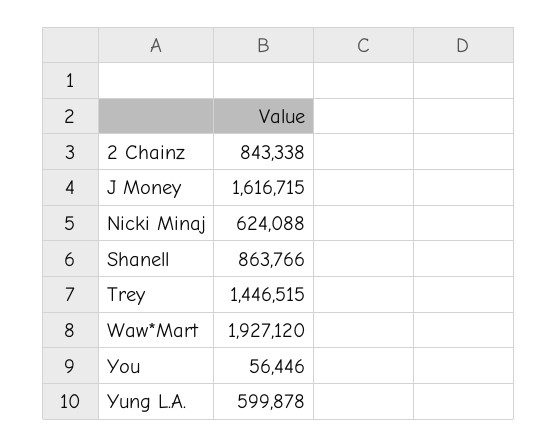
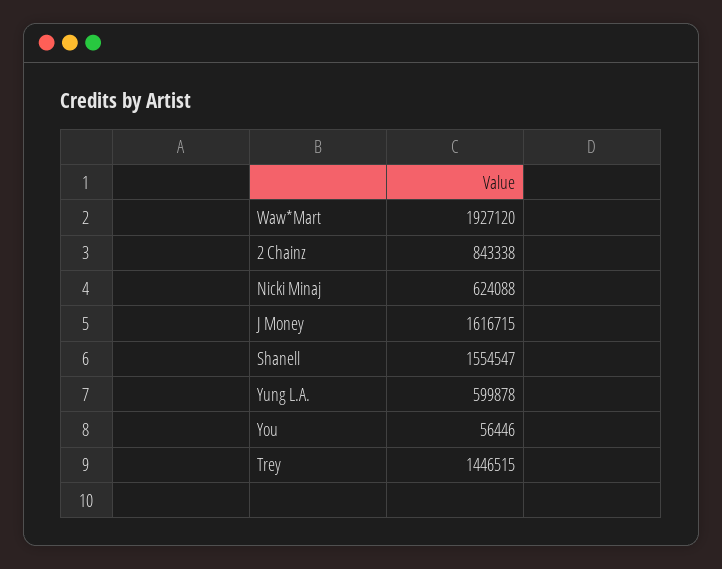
  {
    "2 Chainz": 843338,
    "J Money": 1616715,
    "Nicki Minaj": 624088,
-   "Shanell": 863766,
+   "Shanell": 1554547,
    "Trey": 1446515,
    "Waw*Mart": 1927120,
    "You": 56446,
    "Yung L.A.": 599878
  }

